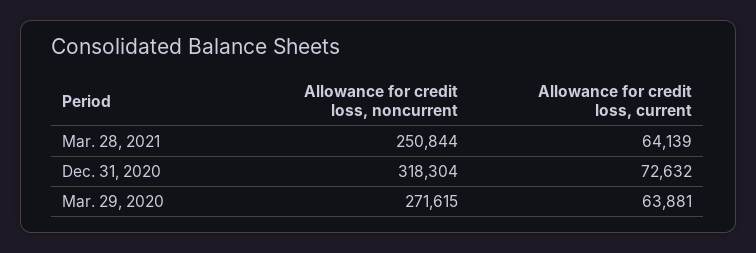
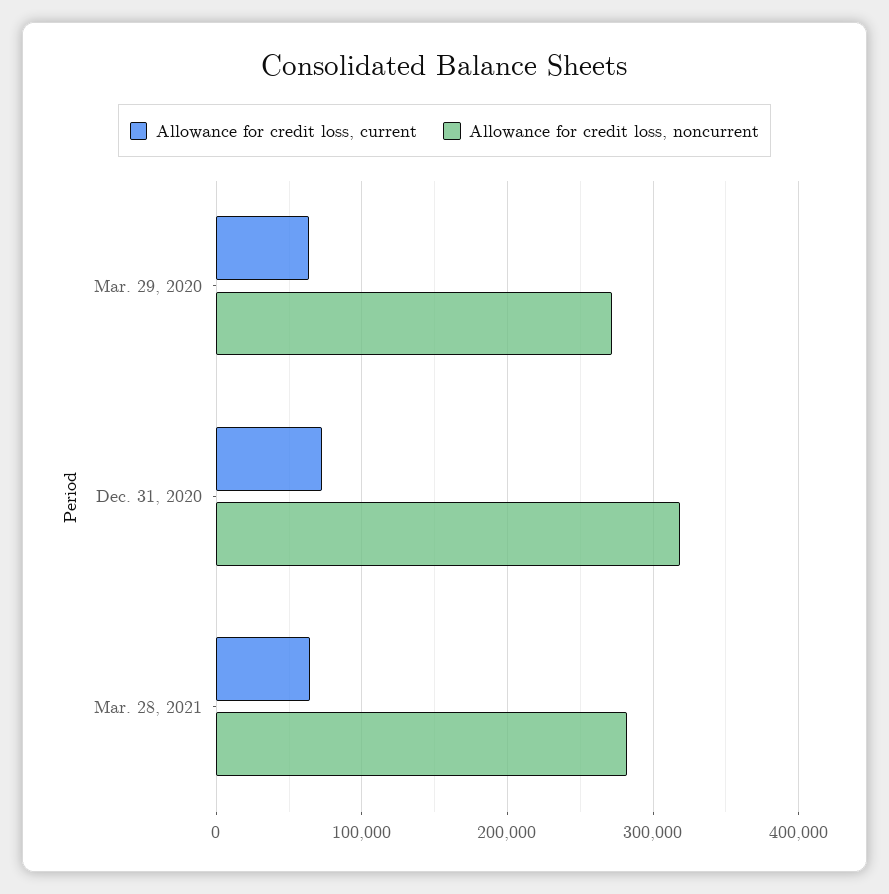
  {
    "Allowance for credit loss, noncurrent": {
-     "Mar. 28, 2021": 250844,
+     "Mar. 28, 2021": 280000,
      "Dec. 31, 2020": 318304,
      "Mar. 29, 2020": 271615
    },
    "Allowance for credit loss, current": {
      "Mar. 28, 2021": 64139,
      "Dec. 31, 2020": 72632,
      "Mar. 29, 2020": 63881
    }
  }

